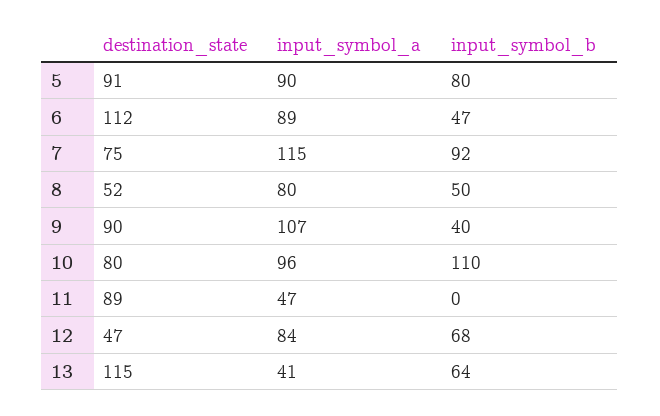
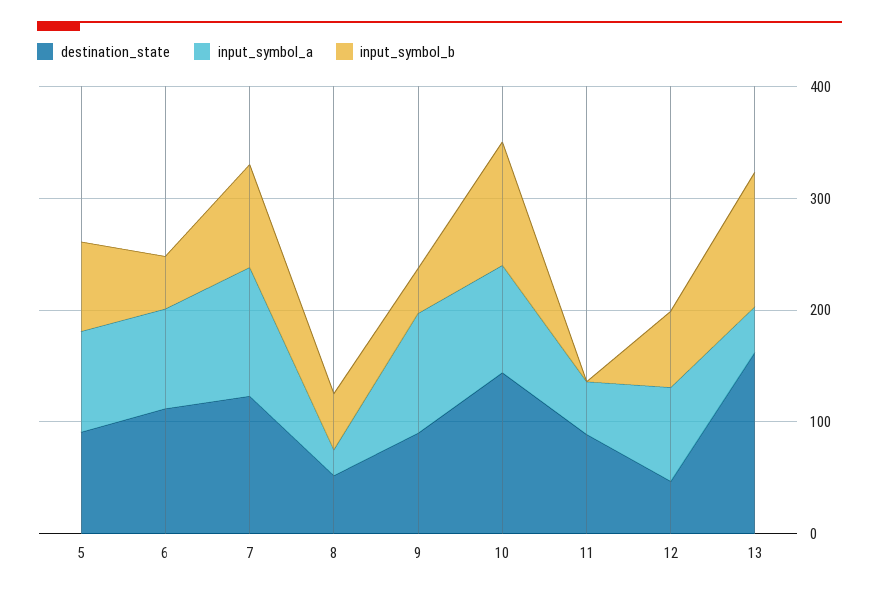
  {
    "destination_state": {
      "5": 91,
      "6": 112,
-     "7": 75,
+     "7": 120,
      "8": 52,
      "9": 90,
-     "10": 80,
+     "10": 140,
      "11": 89,
      "12": 47,
-     "13": 115
+     "13": 160
    },
    "input_symbol_a": {
      "5": 90,
      "6": 89,
      "7": 115,
-     "8": 80,
+     "8": 20,
      "9": 107,
      "10": 96,
      "11": 47,
      "12": 84,
      "13": 41
    },
    "input_symbol_b": {
      "5": 80,
      "6": 47,
      "7": 92,
      "8": 50,
      "9": 40,
      "10": 110,
      "11": 0,
      "12": 68,
-     "13": 64
+     "13": 120
    }
  }

